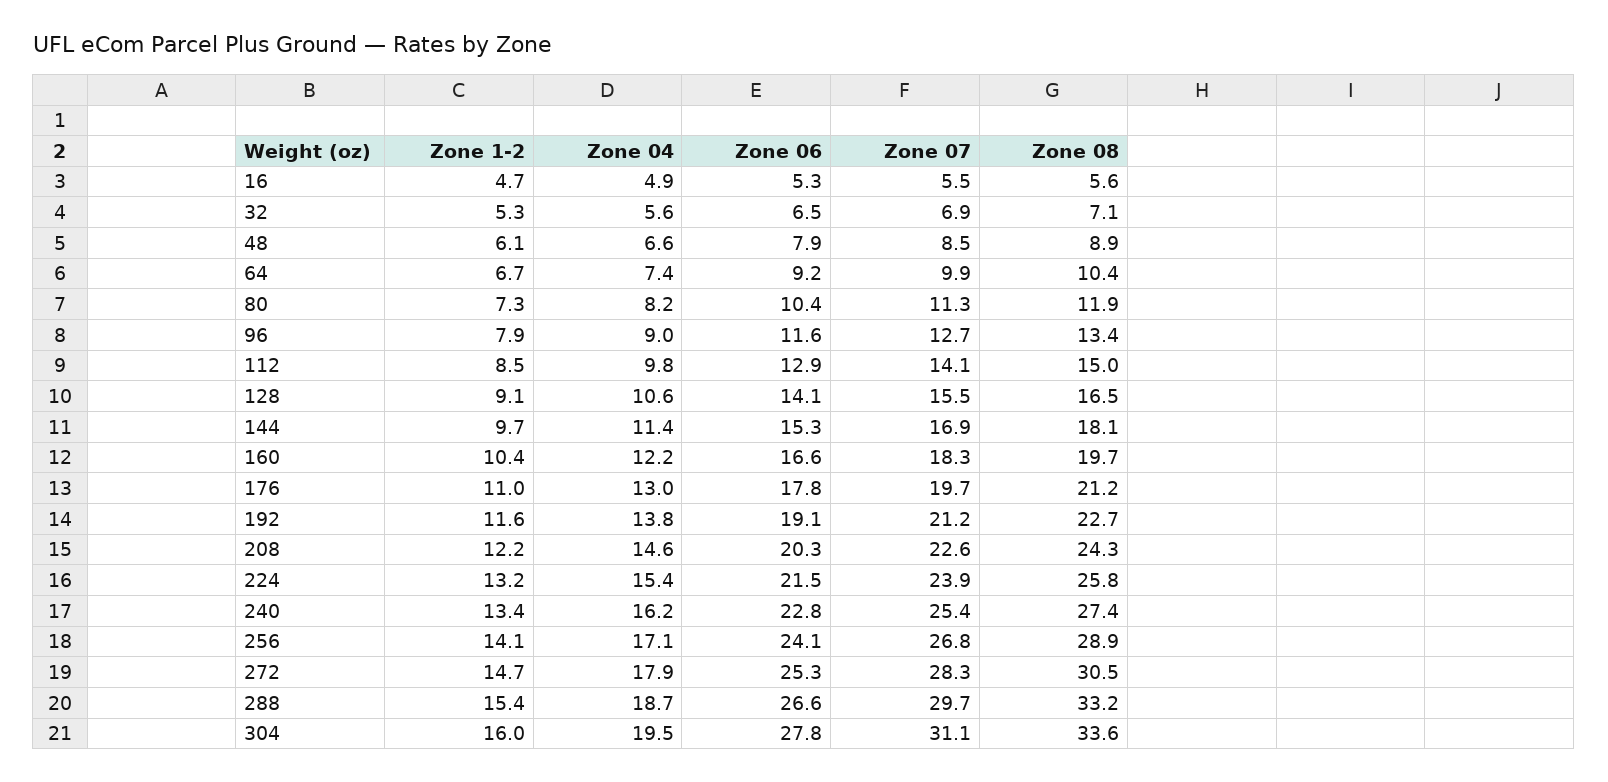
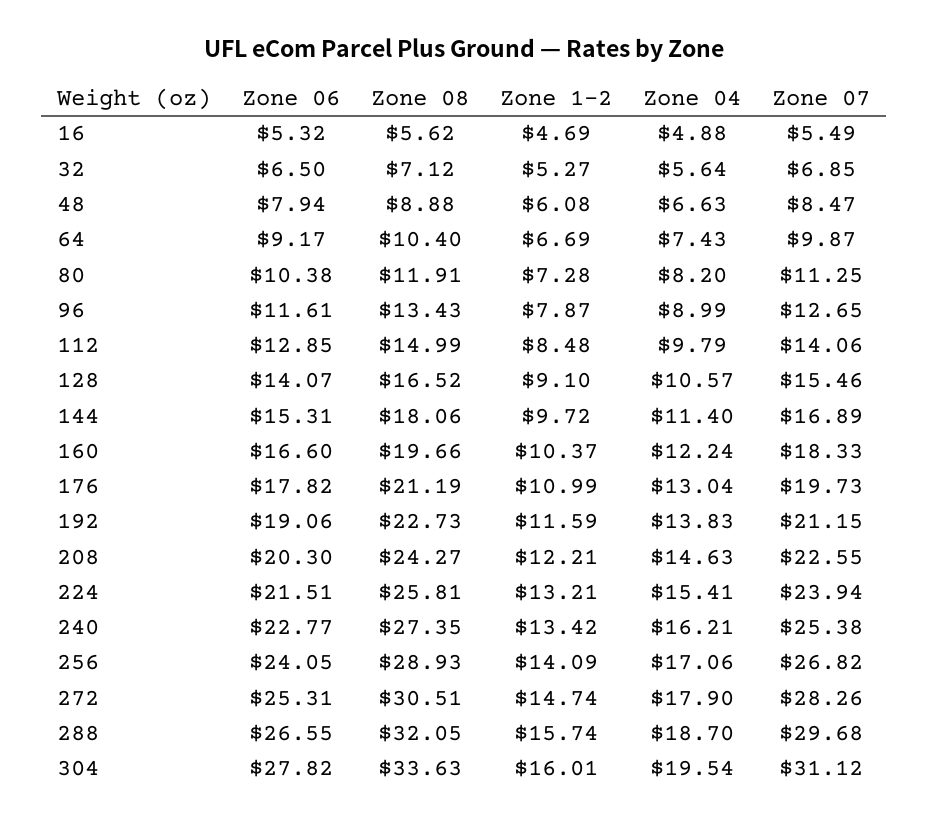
  {
    "Zone 1-2": {
      "16": 4.69,
      "32": 5.27,
      "48": 6.08,
      "64": 6.69,
      "80": 7.28,
      "96": 7.87,
      "112": 8.48,
      "128": 9.1,
      "144": 9.72,
      "160": 10.37,
      "176": 10.99,
      "192": 11.59,
      "208": 12.21,
      "224": 13.21,
      "240": 13.42,
      "256": 14.09,
      "272": 14.74,
-     "288": 15.4,
+     "288": 15.74,
      "304": 16.01
    },
    "Zone 04": {
      "16": 4.88,
      "32": 5.64,
      "48": 6.63,
      "64": 7.43,
      "80": 8.2,
      "96": 8.99,
      "112": 9.79,
      "128": 10.57,
      "144": 11.4,
      "160": 12.24,
      "176": 13.04,
      "192": 13.83,
      "208": 14.63,
      "224": 15.41,
      "240": 16.21,
      "256": 17.06,
      "272": 17.9,
      "288": 18.7,
      "304": 19.54
    },
    "Zone 06": {
      "16": 5.32,
      "32": 6.5,
      "48": 7.94,
      "64": 9.17,
      "80": 10.38,
      "96": 11.61,
      "112": 12.85,
      "128": 14.07,
      "144": 15.31,
      "160": 16.6,
      "176": 17.82,
      "192": 19.06,
      "208": 20.3,
      "224": 21.51,
      "240": 22.77,
      "256": 24.05,
      "272": 25.31,
      "288": 26.55,
      "304": 27.82
    },
    "Zone 07": {
      "16": 5.49,
      "32": 6.85,
      "48": 8.47,
      "64": 9.87,
      "80": 11.25,
      "96": 12.65,
      "112": 14.06,
      "128": 15.46,
      "144": 16.89,
      "160": 18.33,
      "176": 19.73,
      "192": 21.15,
      "208": 22.55,
      "224": 23.94,
      "240": 25.38,
      "256": 26.82,
      "272": 28.26,
      "288": 29.68,
      "304": 31.12
    },
    "Zone 08": {
      "16": 5.62,
      "32": 7.12,
      "48": 8.88,
      "64": 10.4,
      "80": 11.91,
      "96": 13.43,
      "112": 14.99,
      "128": 16.52,
      "144": 18.06,
      "160": 19.66,
      "176": 21.19,
      "192": 22.73,
      "208": 24.27,
      "224": 25.81,
      "240": 27.35,
      "256": 28.93,
      "272": 30.51,
-     "288": 33.2,
+     "288": 32.05,
      "304": 33.63
    }
  }

